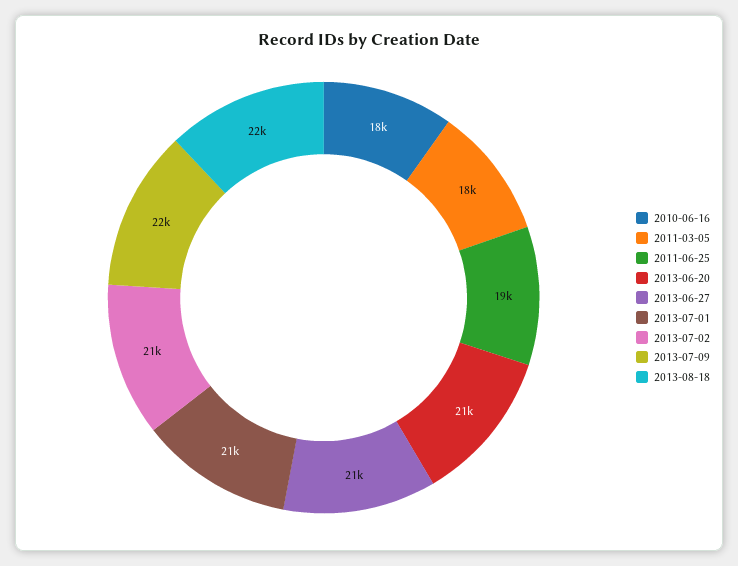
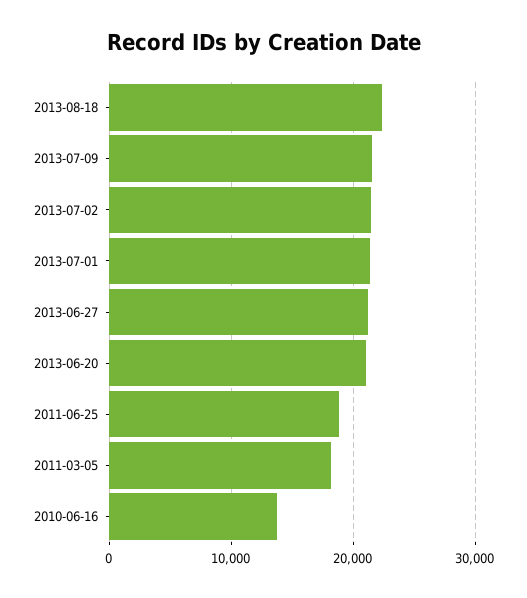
  {
-   "2010-06-16": 18000,
+   "2010-06-16": 14000,
    "2011-03-05": 18000,
    "2011-06-25": 19000,
    "2013-06-20": 21000,
    "2013-06-27": 21000,
    "2013-07-01": 21000,
    "2013-07-02": 21000,
    "2013-07-09": 22000,
    "2013-08-18": 22000
  }

